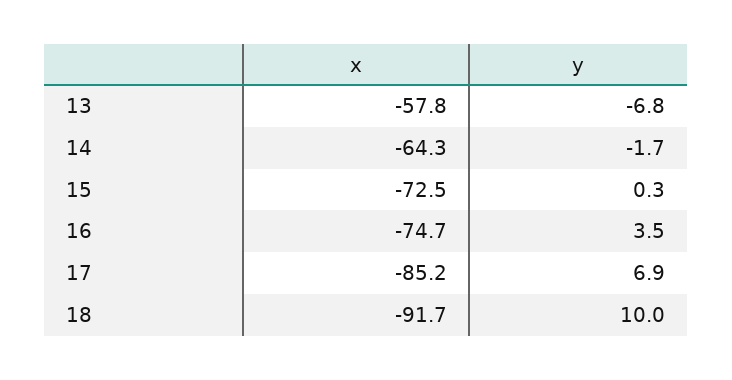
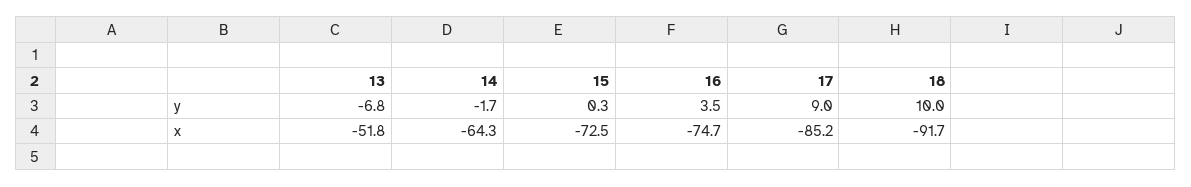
  {
    "x": {
-     "13": -57.8,
+     "13": -51.8,
      "14": -64.3,
      "15": -72.5,
      "16": -74.7,
      "17": -85.2,
      "18": -91.7
    },
    "y": {
      "13": -6.8,
      "14": -1.7,
      "15": 0.3,
      "16": 3.5,
-     "17": 6.9,
+     "17": 9,
      "18": 10
    }
  }

